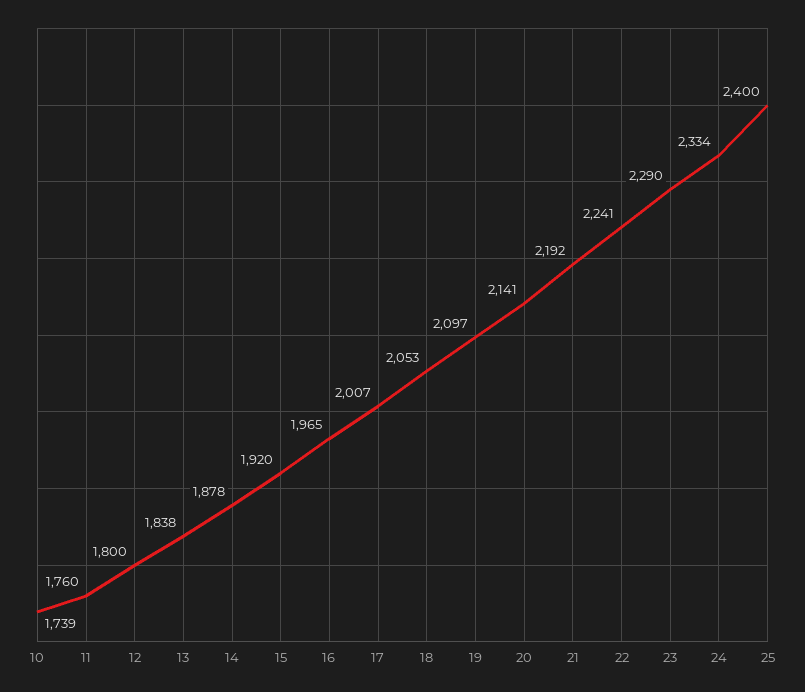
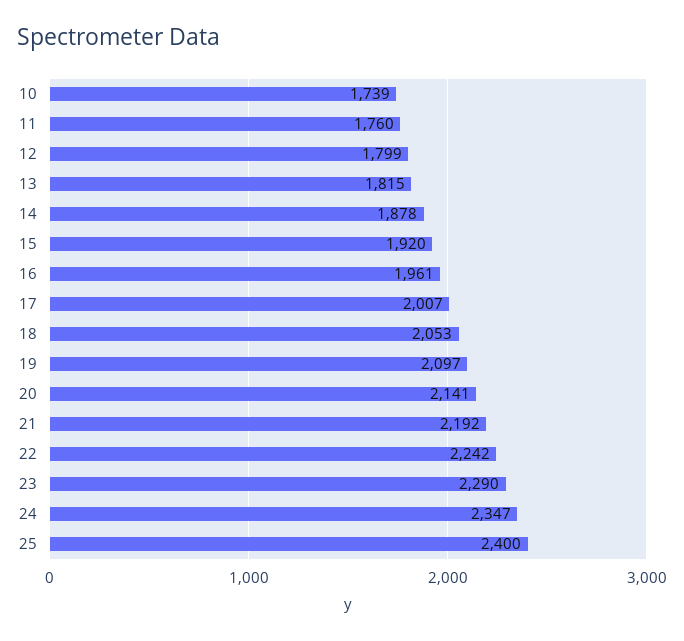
  {
    "10": 1739,
    "11": 1760,
-   "12": 1800,
+   "12": 1799,
-   "13": 1838,
+   "13": 1815,
    "14": 1878,
    "15": 1920,
-   "16": 1965,
+   "16": 1961,
    "17": 2007,
    "18": 2053,
    "19": 2097,
    "20": 2141,
    "21": 2192,
-   "22": 2241,
+   "22": 2242,
    "23": 2290,
-   "24": 2334,
+   "24": 2347,
    "25": 2400
  }

